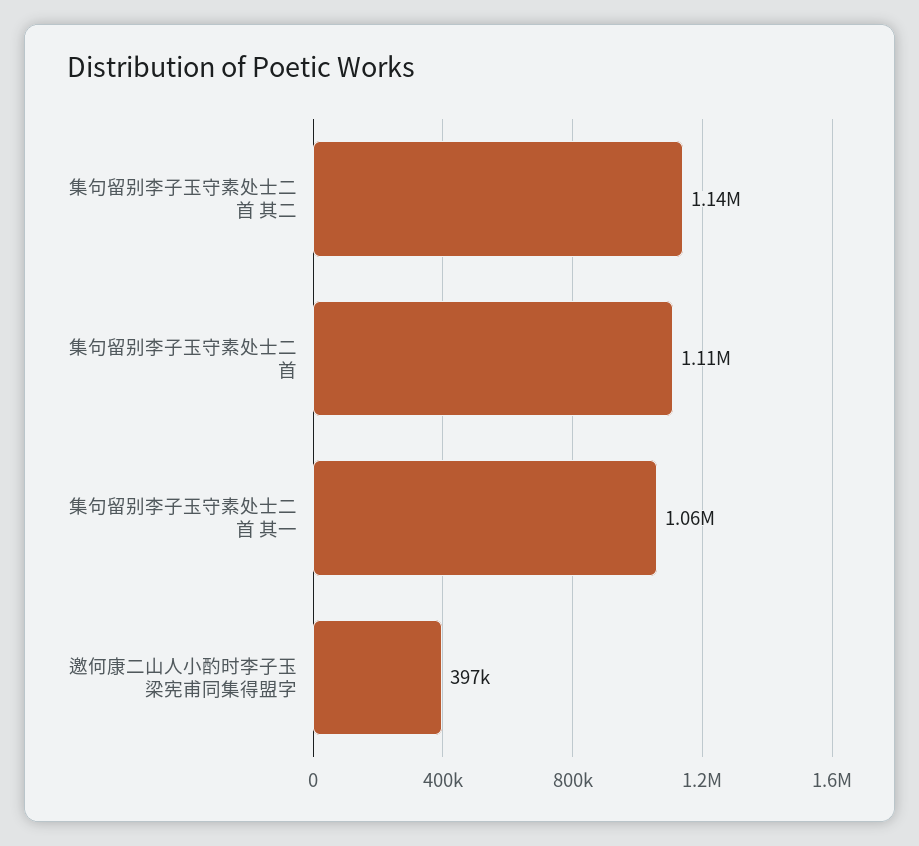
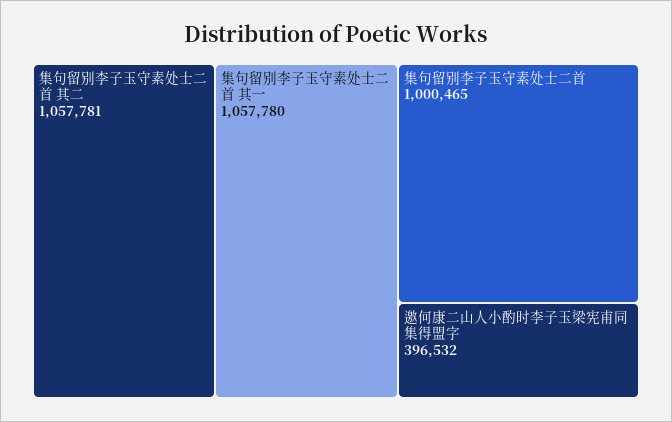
  {
-   "集句留别李子玉守素处士二首 其二": 1140000,
+   "集句留别李子玉守素处士二首 其二": 1057781,
-   "集句留别李子玉守素处士二首": 1110000,
+   "集句留别李子玉守素处士二首": 1000465,
    "集句留别李子玉守素处士二首 其一": 1057780,
    "邀何康二山人小酌时李子玉梁宪甫同集得盟字": 396532
  }

